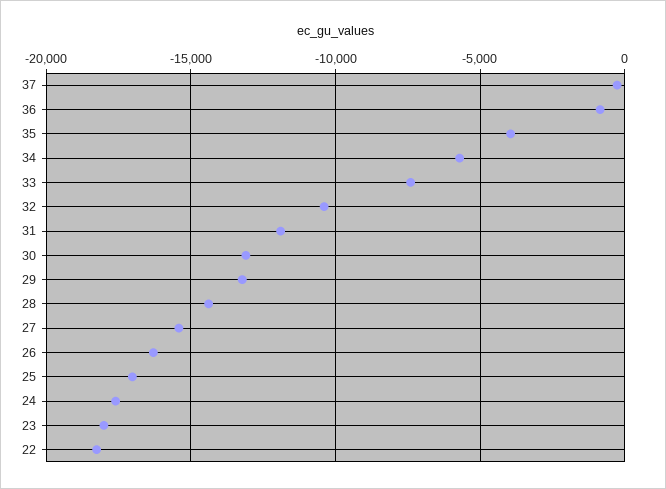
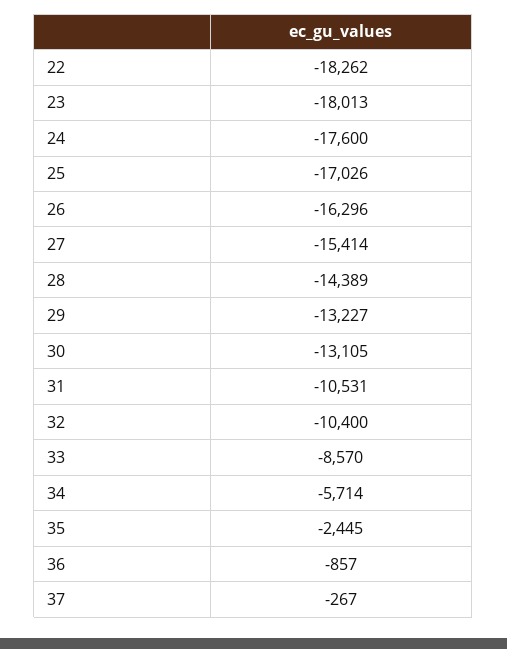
  {
    "37": -267,
    "36": -857,
-   "35": -4000,
+   "35": -2445,
    "34": -5714,
-   "33": -7500,
+   "33": -8570,
    "32": -10400,
-   "31": -12000,
+   "31": -10531,
    "30": -13105,
    "29": -13227,
    "28": -14389,
    "27": -15414,
    "26": -16296,
    "25": -17026,
    "24": -17600,
    "23": -18013,
    "22": -18262
  }

